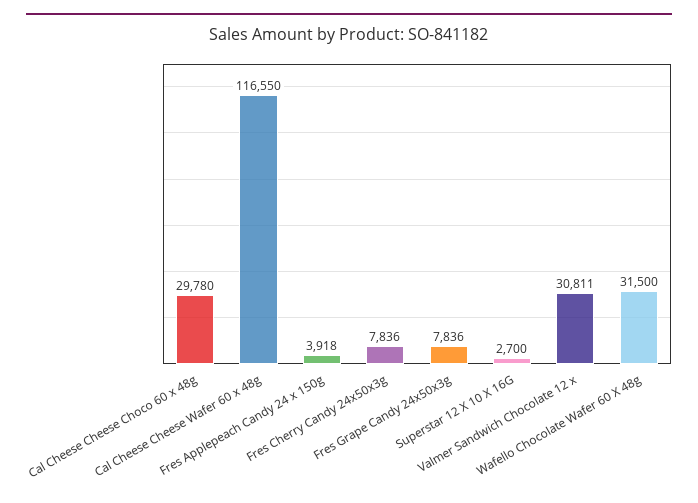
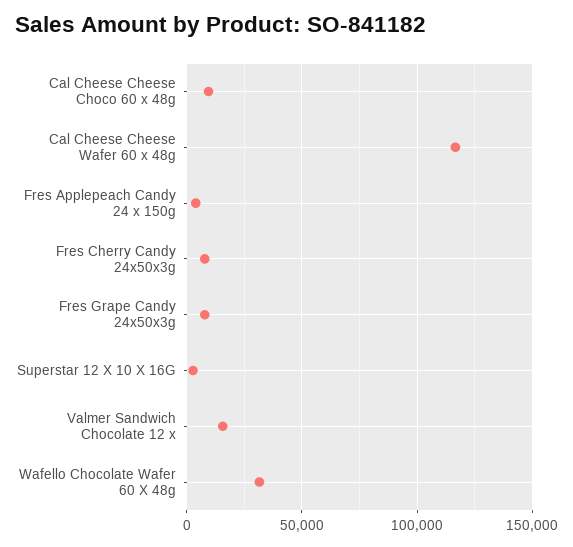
  {
-   "Cal Cheese Cheese Choco 60 x 48g": 29780,
+   "Cal Cheese Cheese Choco 60 x 48g": 10000,
    "Cal Cheese Cheese Wafer 60 x 48g": 116550,
    "Fres Applepeach Candy 24 x 150g": 3918,
    "Fres Cherry Candy 24x50x3g": 7836,
    "Fres Grape Candy 24x50x3g": 7836,
    "Superstar 12 X 10 X 16G": 2700,
-   "Valmer Sandwich Chocolate 12 x": 30811,
+   "Valmer Sandwich Chocolate 12 x": 15000,
    "Wafello Chocolate Wafer 60 X 48g": 31500
  }

